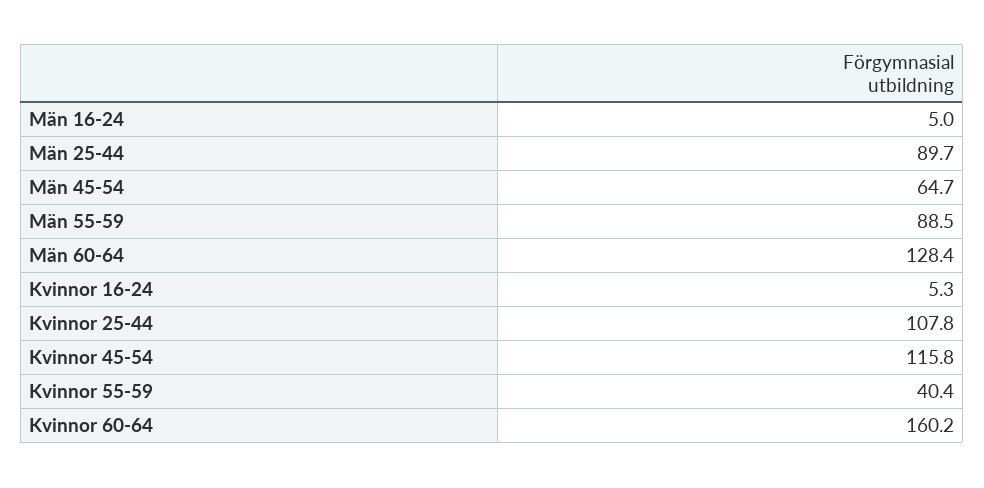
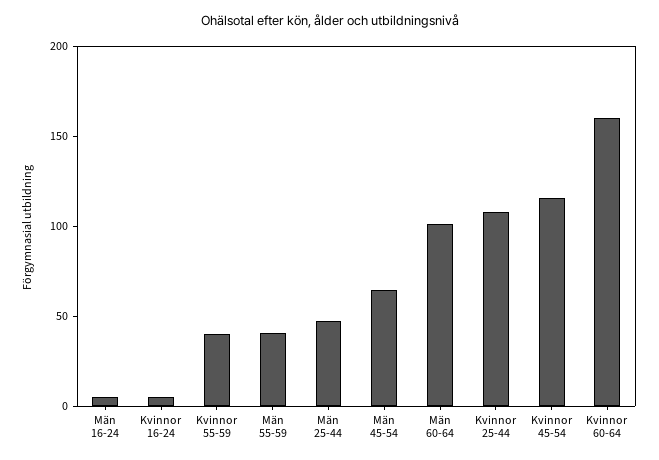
  {
    "Män 16-24": 5,
-   "Män 25-44": 89.7,
+   "Män 25-44": 50,
    "Män 45-54": 64.7,
-   "Män 55-59": 88.5,
+   "Män 55-59": 40,
-   "Män 60-64": 128.4,
+   "Män 60-64": 100,
    "Kvinnor 16-24": 5.3,
    "Kvinnor 25-44": 107.8,
    "Kvinnor 45-54": 115.8,
    "Kvinnor 55-59": 40.4,
    "Kvinnor 60-64": 160.2
  }

